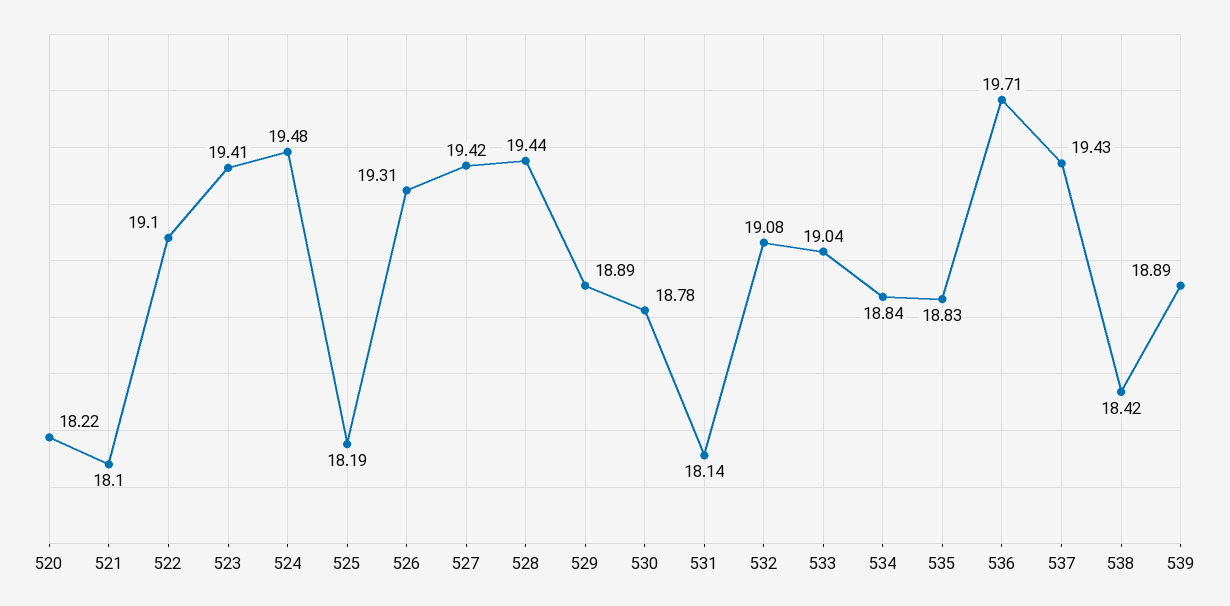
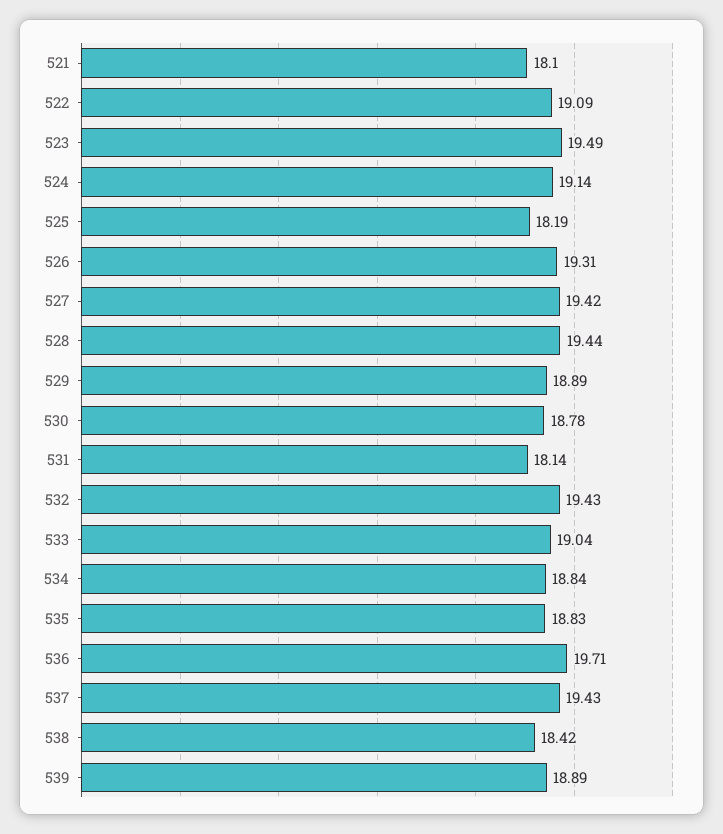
  {
-   "520": 18.22,
    "521": 18.1,
-   "522": 19.1,
+   "522": 19.09,
-   "523": 19.41,
+   "523": 19.49,
-   "524": 19.48,
+   "524": 19.14,
    "525": 18.19,
    "526": 19.31,
    "527": 19.42,
    "528": 19.44,
    "529": 18.89,
    "530": 18.78,
    "531": 18.14,
-   "532": 19.08,
+   "532": 19.43,
    "533": 19.04,
    "534": 18.84,
    "535": 18.83,
    "536": 19.71,
    "537": 19.43,
    "538": 18.42,
    "539": 18.89
  }

